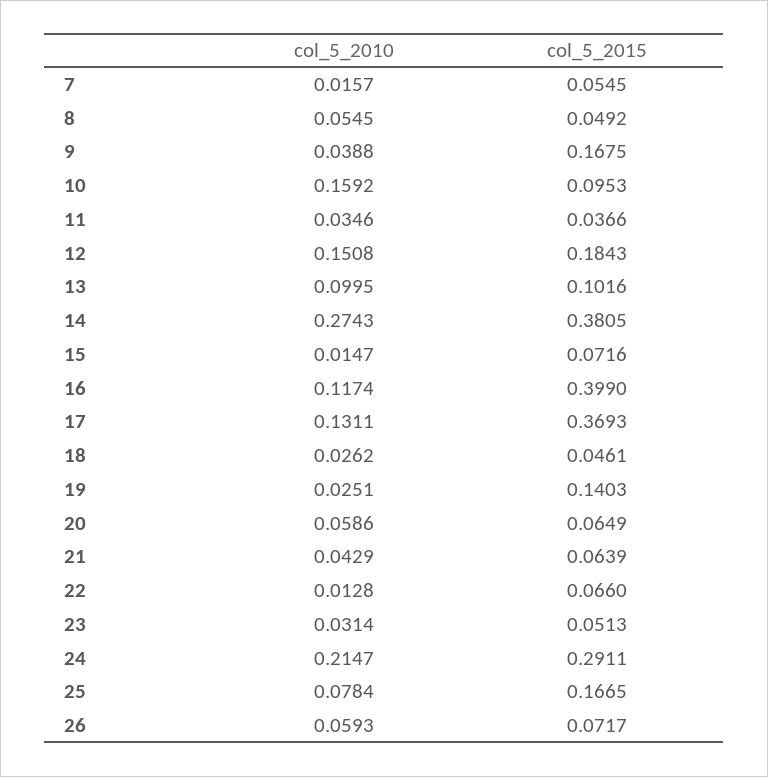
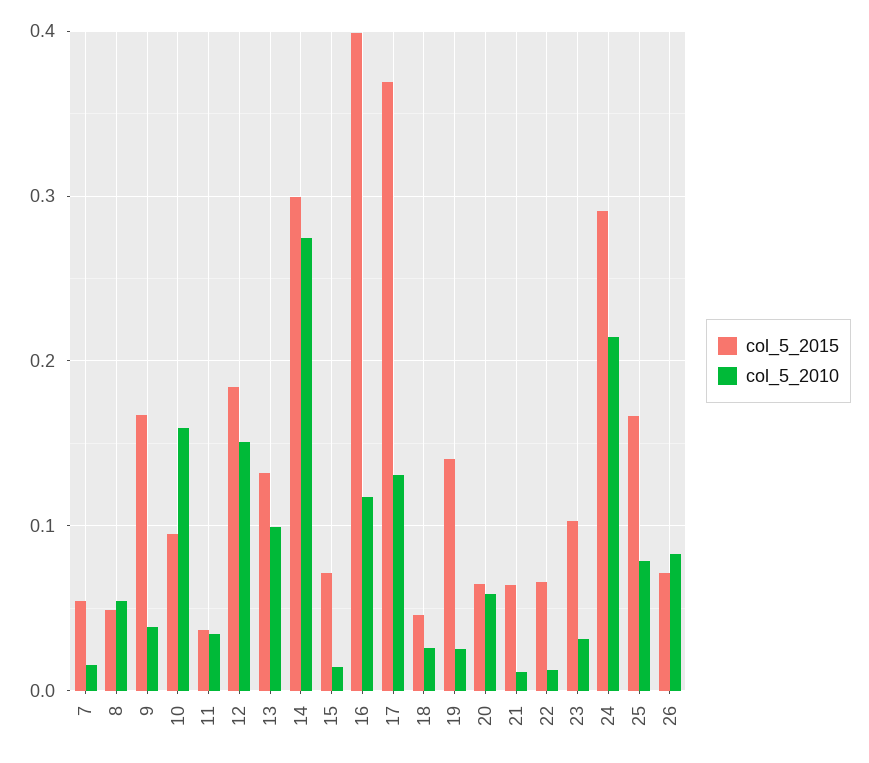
  {
    "col_5_2010": {
      "7": 0.0157,
      "8": 0.0545,
      "9": 0.0388,
      "10": 0.1592,
      "11": 0.0346,
      "12": 0.1508,
      "13": 0.0995,
      "14": 0.2743,
      "15": 0.0147,
      "16": 0.1174,
      "17": 0.1311,
      "18": 0.0262,
      "19": 0.0251,
      "20": 0.0586,
-     "21": 0.0429,
+     "21": 0.01,
      "22": 0.0128,
      "23": 0.0314,
      "24": 0.2147,
      "25": 0.0784,
-     "26": 0.0593
+     "26": 0.08
    },
    "col_5_2015": {
      "7": 0.0545,
      "8": 0.0492,
      "9": 0.1675,
      "10": 0.0953,
      "11": 0.0366,
      "12": 0.1843,
-     "13": 0.1016,
+     "13": 0.13,
-     "14": 0.3805,
+     "14": 0.3,
      "15": 0.0716,
      "16": 0.399,
      "17": 0.3693,
      "18": 0.0461,
      "19": 0.1403,
      "20": 0.0649,
      "21": 0.0639,
      "22": 0.066,
-     "23": 0.0513,
+     "23": 0.1,
      "24": 0.2911,
      "25": 0.1665,
      "26": 0.0717
    }
  }

